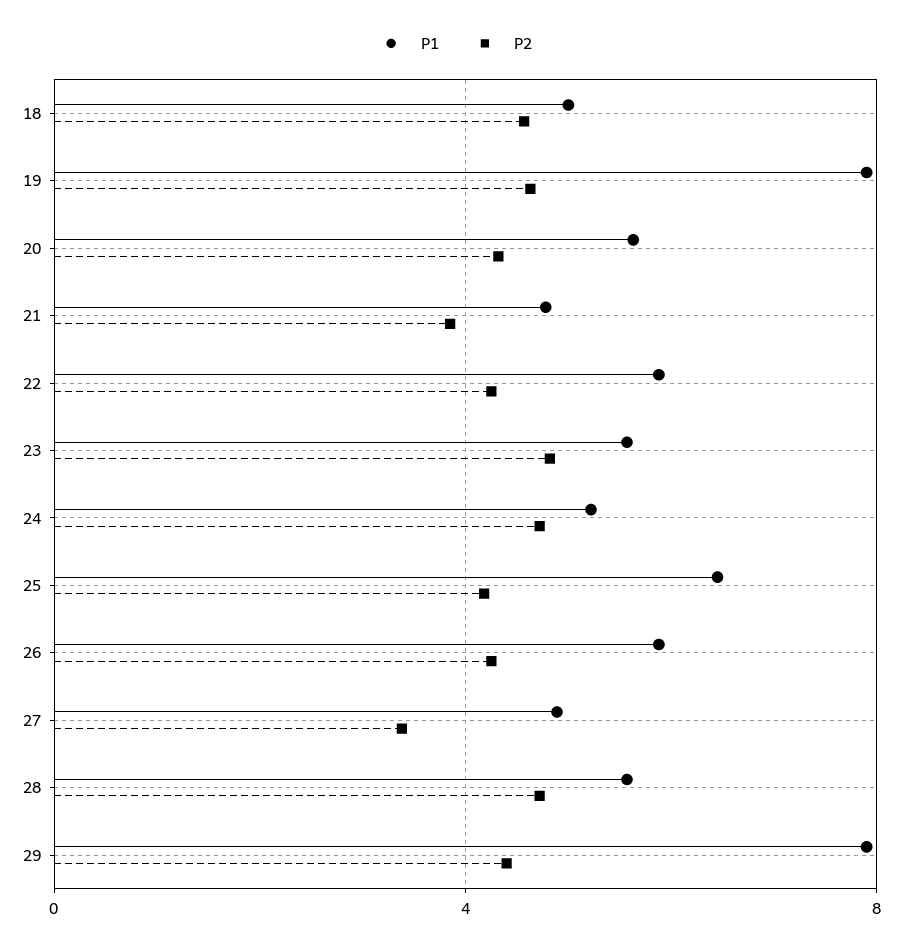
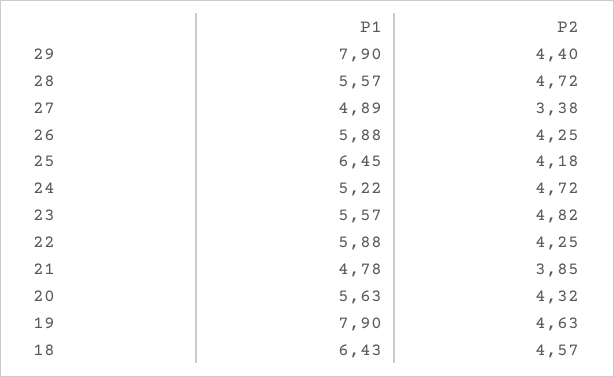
  {
    "P1": {
-     "18": 5,
+     "18": 6.43,
      "19": 7.9,
      "20": 5.63,
      "21": 4.78,
      "22": 5.88,
      "23": 5.57,
      "24": 5.22,
      "25": 6.45,
      "26": 5.88,
      "27": 4.89,
      "28": 5.57,
      "29": 7.9
    },
    "P2": {
      "18": 4.57,
      "19": 4.63,
      "20": 4.32,
      "21": 3.85,
      "22": 4.25,
      "23": 4.82,
      "24": 4.72,
      "25": 4.18,
      "26": 4.25,
      "27": 3.38,
      "28": 4.72,
      "29": 4.4
    }
  }

